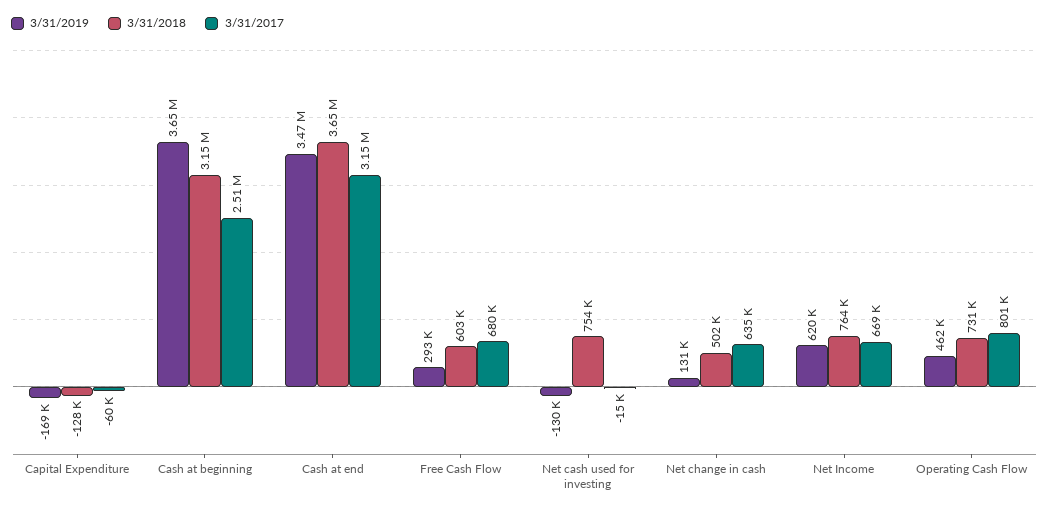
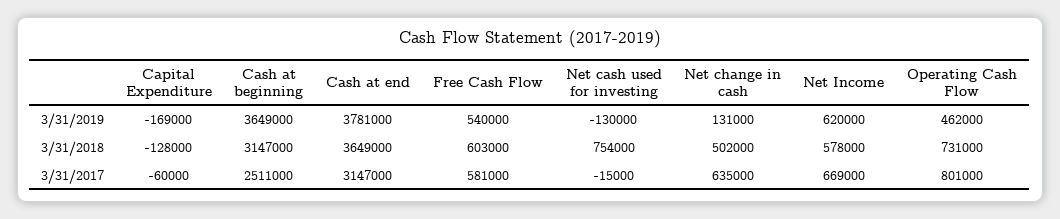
  {
    "3/31/2019": {
      "Capital Expenditure": -169000,
      "Cash at beginning": 3649000,
-     "Cash at end": 3470000,
+     "Cash at end": 3781000,
-     "Free Cash Flow": 293000,
+     "Free Cash Flow": 540000,
      "Net cash used for investing": -130000,
      "Net change in cash": 131000,
      "Net Income": 620000,
      "Operating Cash Flow": 462000
    },
    "3/31/2018": {
      "Capital Expenditure": -128000,
      "Cash at beginning": 3147000,
      "Cash at end": 3649000,
      "Free Cash Flow": 603000,
      "Net cash used for investing": 754000,
      "Net change in cash": 502000,
-     "Net Income": 764000,
+     "Net Income": 578000,
      "Operating Cash Flow": 731000
    },
    "3/31/2017": {
      "Capital Expenditure": -60000,
      "Cash at beginning": 2511000,
      "Cash at end": 3147000,
-     "Free Cash Flow": 680000,
+     "Free Cash Flow": 581000,
      "Net cash used for investing": -15000,
      "Net change in cash": 635000,
      "Net Income": 669000,
      "Operating Cash Flow": 801000
    }
  }

